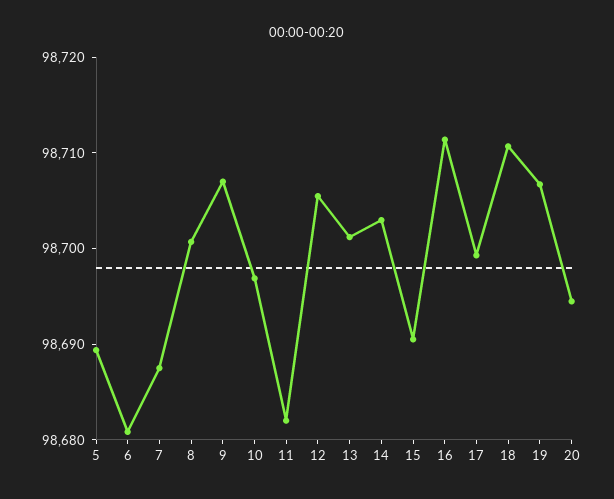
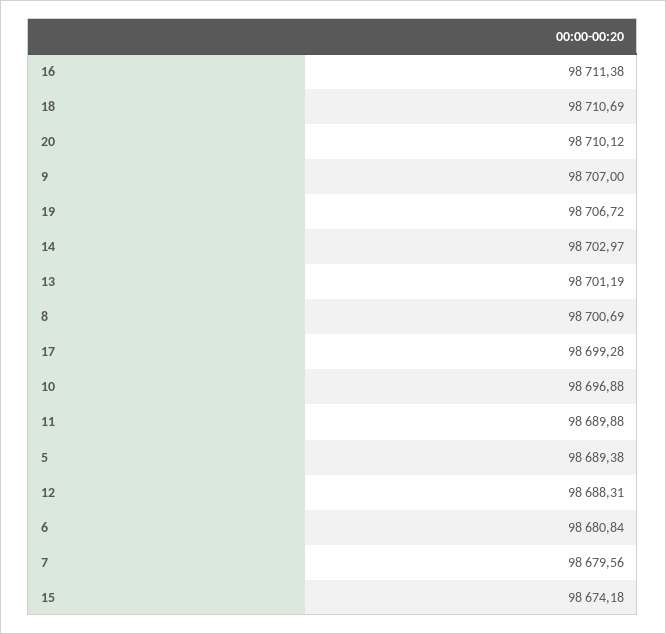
  {
    "5": 98689.38,
    "6": 98680.84,
-   "7": 98688,
+   "7": 98679.56,
    "8": 98700.69,
    "9": 98707,
    "10": 98696.88,
-   "11": 98682,
+   "11": 98689.88,
-   "12": 98706,
+   "12": 98688.31,
    "13": 98701.19,
    "14": 98702.97,
-   "15": 98690,
+   "15": 98674.18,
    "16": 98711.38,
    "17": 98699.28,
    "18": 98710.69,
    "19": 98706.72,
-   "20": 98694
+   "20": 98710.12
  }

